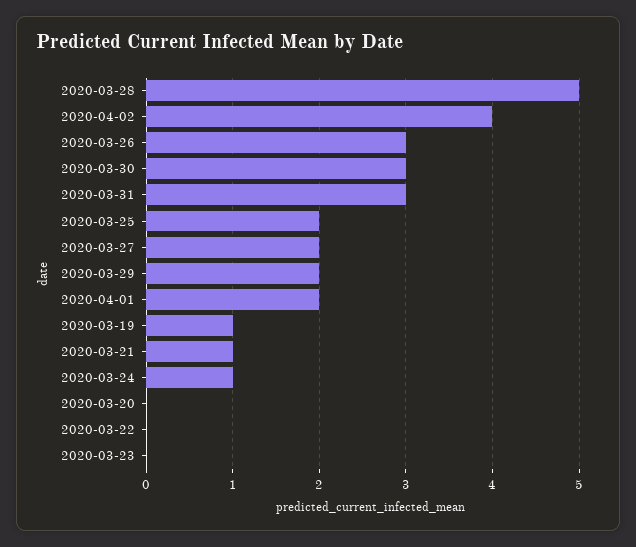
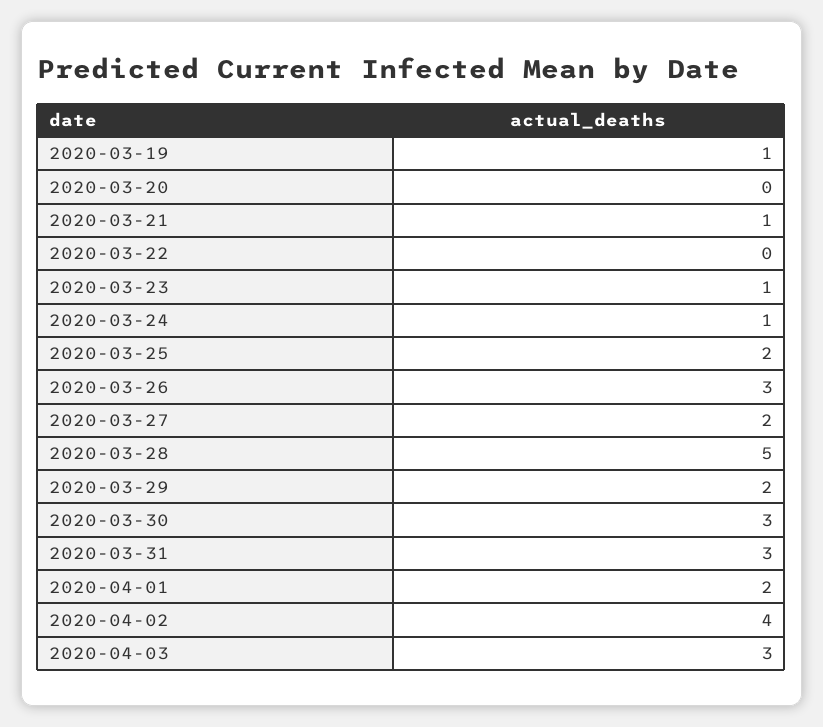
  {
    "2020-03-28": 5,
    "2020-04-02": 4,
    "2020-03-26": 3,
    "2020-03-30": 3,
    "2020-03-31": 3,
    "2020-03-25": 2,
    "2020-03-27": 2,
    "2020-03-29": 2,
    "2020-04-01": 2,
    "2020-03-19": 1,
    "2020-03-21": 1,
    "2020-03-24": 1,
    "2020-03-20": 0,
    "2020-03-22": 0,
-   "2020-03-23": 0
+   "2020-03-23": 1,
+   "2020-04-03": 3
  }

